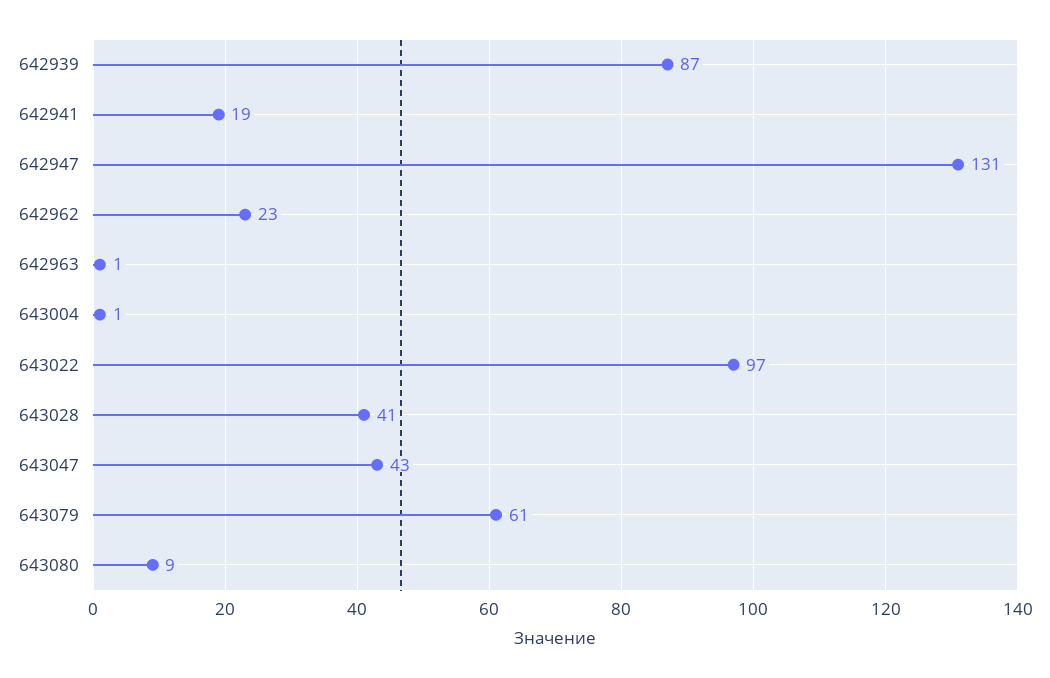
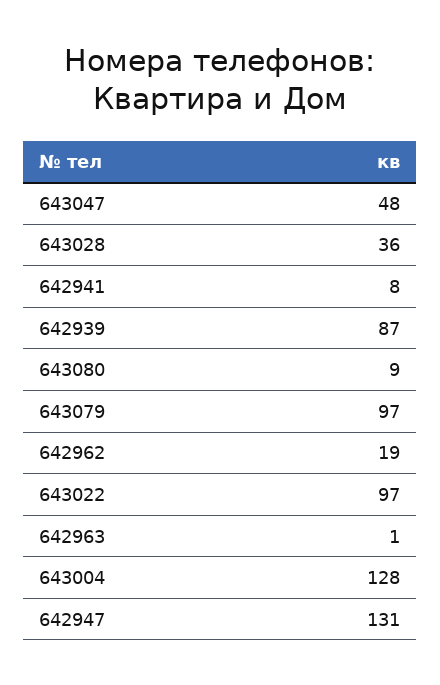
  {
    "642939": 87,
-   "642941": 19,
+   "642941": 8,
    "642947": 131,
-   "642962": 23,
+   "642962": 19,
    "642963": 1,
-   "643004": 1,
+   "643004": 128,
    "643022": 97,
-   "643028": 41,
+   "643028": 36,
-   "643047": 43,
+   "643047": 48,
-   "643079": 61,
+   "643079": 97,
    "643080": 9
  }

